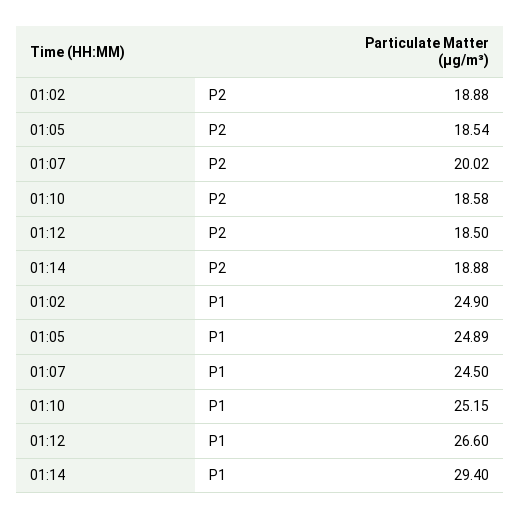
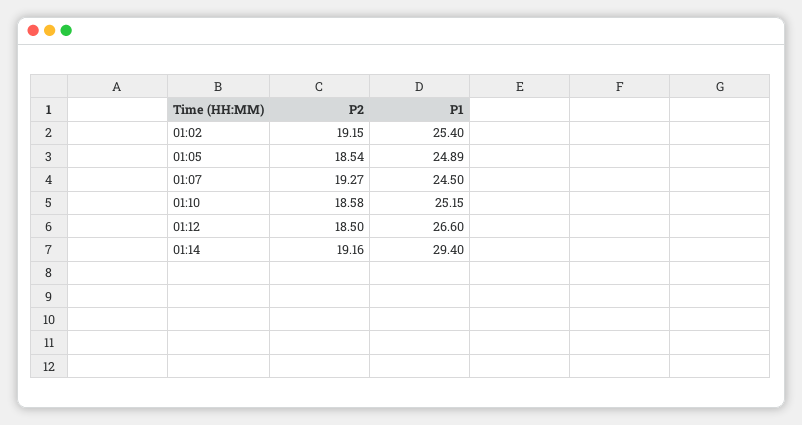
  {
    "01:02": {
-     "P2": 18.88,
+     "P2": 19.15,
-     "P1": 24.9
+     "P1": 25.4
    },
    "01:05": {
      "P2": 18.54,
      "P1": 24.89
    },
    "01:07": {
-     "P2": 20.02,
+     "P2": 19.27,
      "P1": 24.5
    },
    "01:10": {
      "P2": 18.58,
      "P1": 25.15
    },
    "01:12": {
      "P2": 18.5,
      "P1": 26.6
    },
    "01:14": {
-     "P2": 18.88,
+     "P2": 19.16,
      "P1": 29.4
    }
  }

